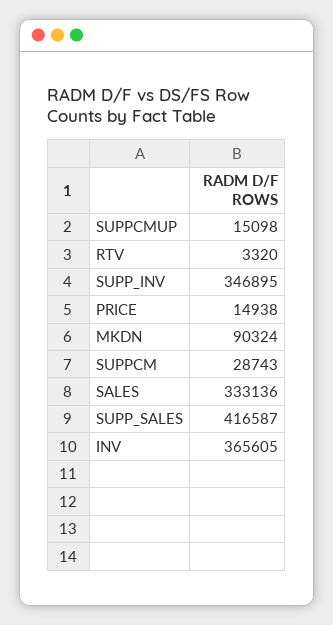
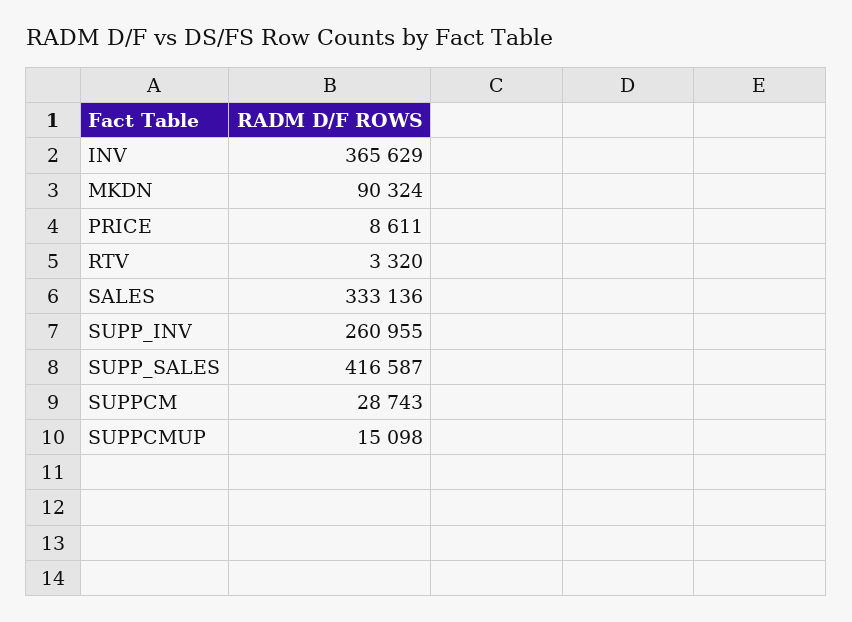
  {
    "SUPPCMUP": 15098,
    "RTV": 3320,
-   "SUPP_INV": 346895,
+   "SUPP_INV": 260955,
-   "PRICE": 14938,
+   "PRICE": 8611,
    "MKDN": 90324,
    "SUPPCM": 28743,
    "SALES": 333136,
    "SUPP_SALES": 416587,
-   "INV": 365605
+   "INV": 365629
  }

